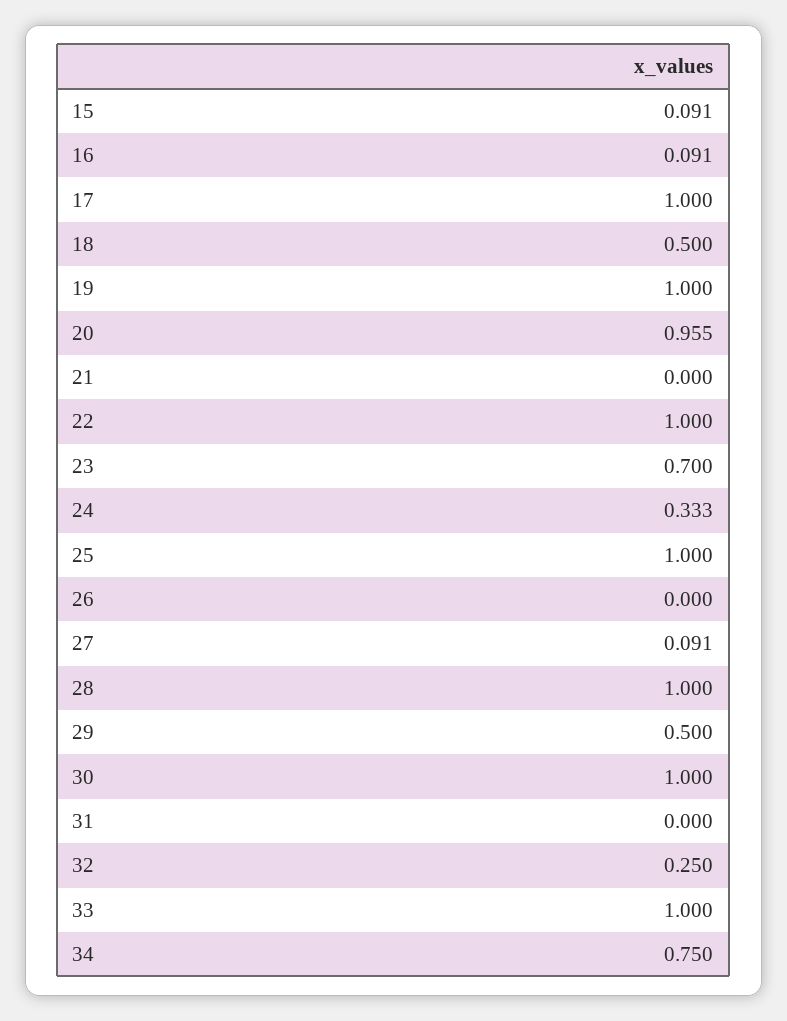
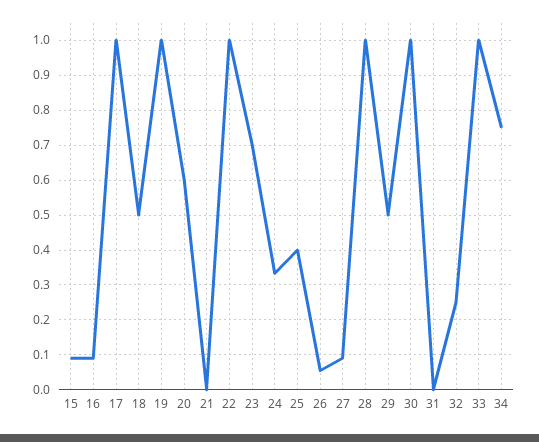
  {
    "15": 0.091,
    "16": 0.091,
    "17": 1,
    "18": 0.5,
    "19": 1,
-   "20": 0.955,
+   "20": 0.6,
    "21": 0,
    "22": 1,
    "23": 0.7,
    "24": 0.333,
-   "25": 1,
+   "25": 0.4,
-   "26": 0,
+   "26": 0.06,
    "27": 0.091,
    "28": 1,
    "29": 0.5,
    "30": 1,
    "31": 0,
    "32": 0.25,
    "33": 1,
    "34": 0.75
  }

